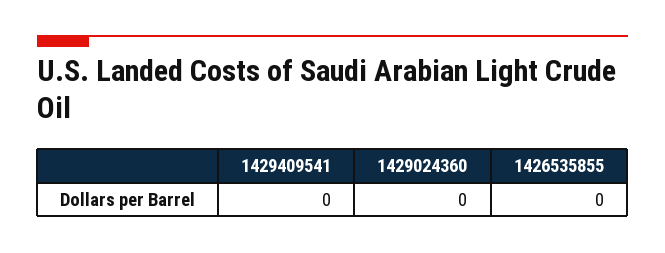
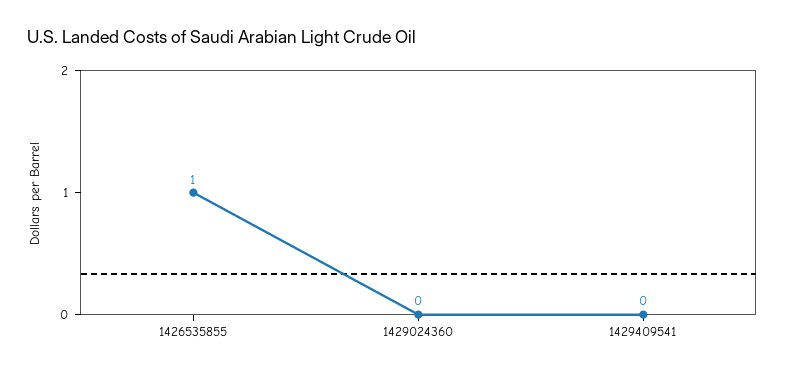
  {
    "1429409541": 0,
    "1429024360": 0,
-   "1426535855": 0
+   "1426535855": 1
  }

